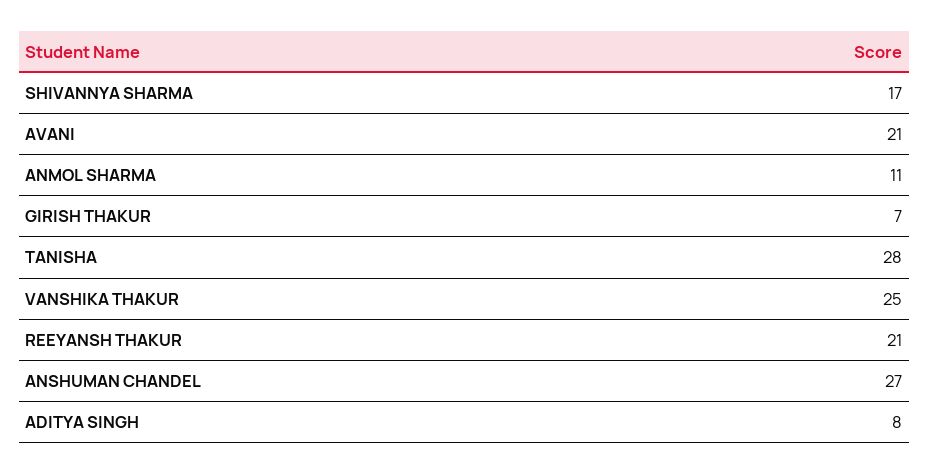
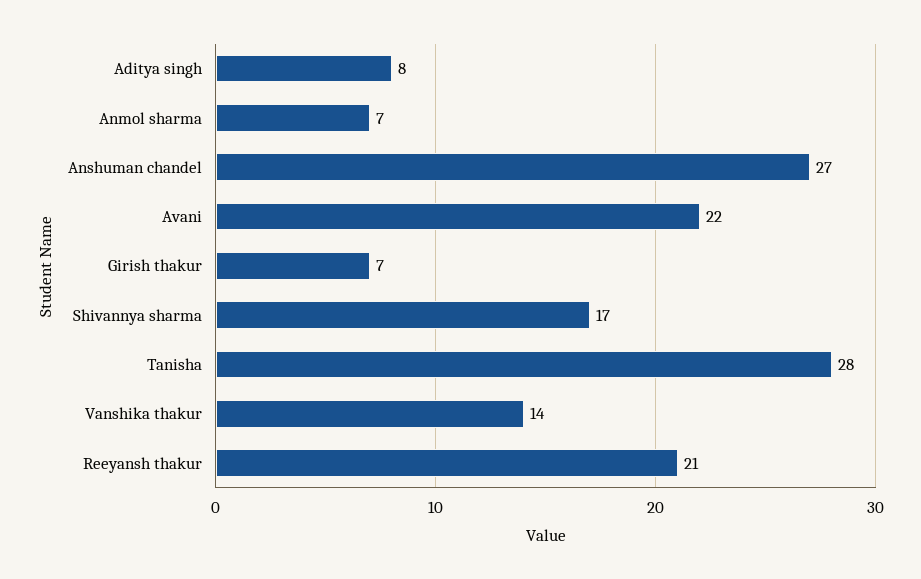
  {
    "SHIVANNYA SHARMA": 17,
-   "AVANI": 21,
+   "AVANI": 22,
-   "ANMOL SHARMA": 11,
+   "ANMOL SHARMA": 7,
    "GIRISH THAKUR": 7,
    "TANISHA": 28,
-   "VANSHIKA THAKUR": 25,
+   "VANSHIKA THAKUR": 14,
    "REEYANSH THAKUR": 21,
    "ANSHUMAN CHANDEL": 27,
    "ADITYA SINGH": 8
  }

